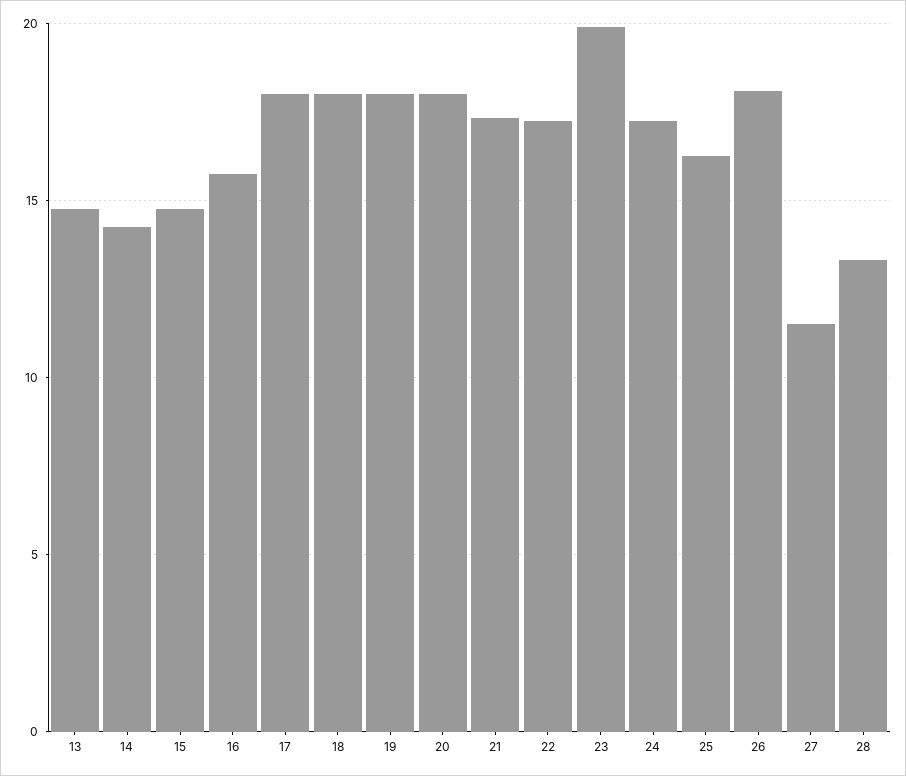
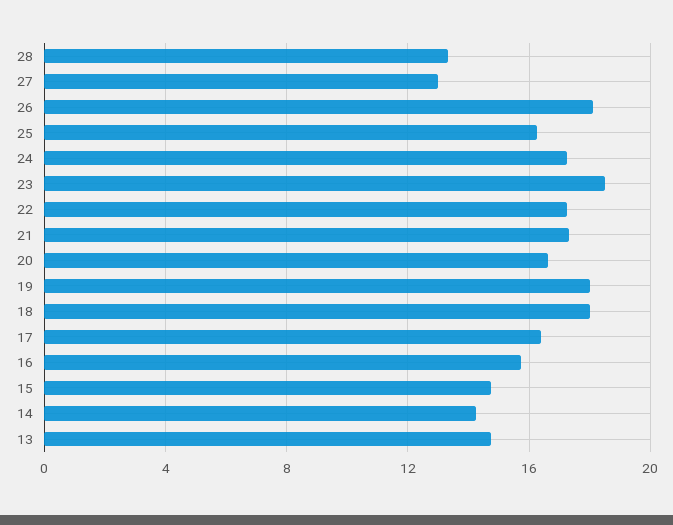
  {
    "13": 15,
    "14": 14.5,
    "15": 15,
    "16": 16,
-   "17": 18,
+   "17": 16.5,
    "18": 18,
    "19": 18,
-   "20": 18,
+   "20": 16.5,
    "21": 17.5,
    "22": 17.5,
-   "23": 20,
+   "23": 18.5,
    "24": 17.5,
    "25": 16.5,
    "26": 18,
-   "27": 11.5,
+   "27": 13,
    "28": 13.5
  }

